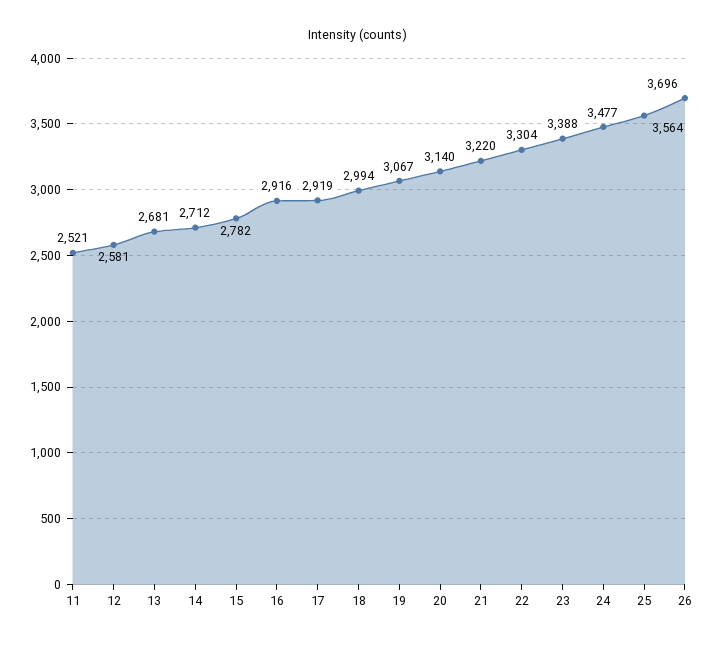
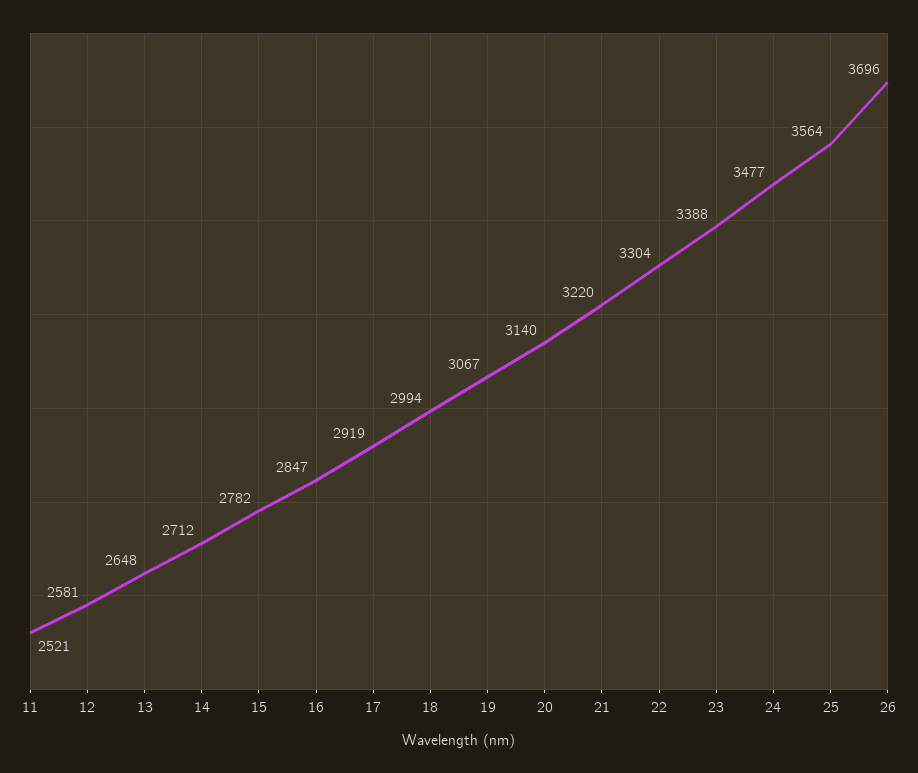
  {
    "11": 2521,
    "12": 2581,
-   "13": 2681,
+   "13": 2648,
    "14": 2712,
    "15": 2782,
-   "16": 2916,
+   "16": 2847,
    "17": 2919,
    "18": 2994,
    "19": 3067,
    "20": 3140,
    "21": 3220,
    "22": 3304,
    "23": 3388,
    "24": 3477,
    "25": 3564,
    "26": 3696
  }

